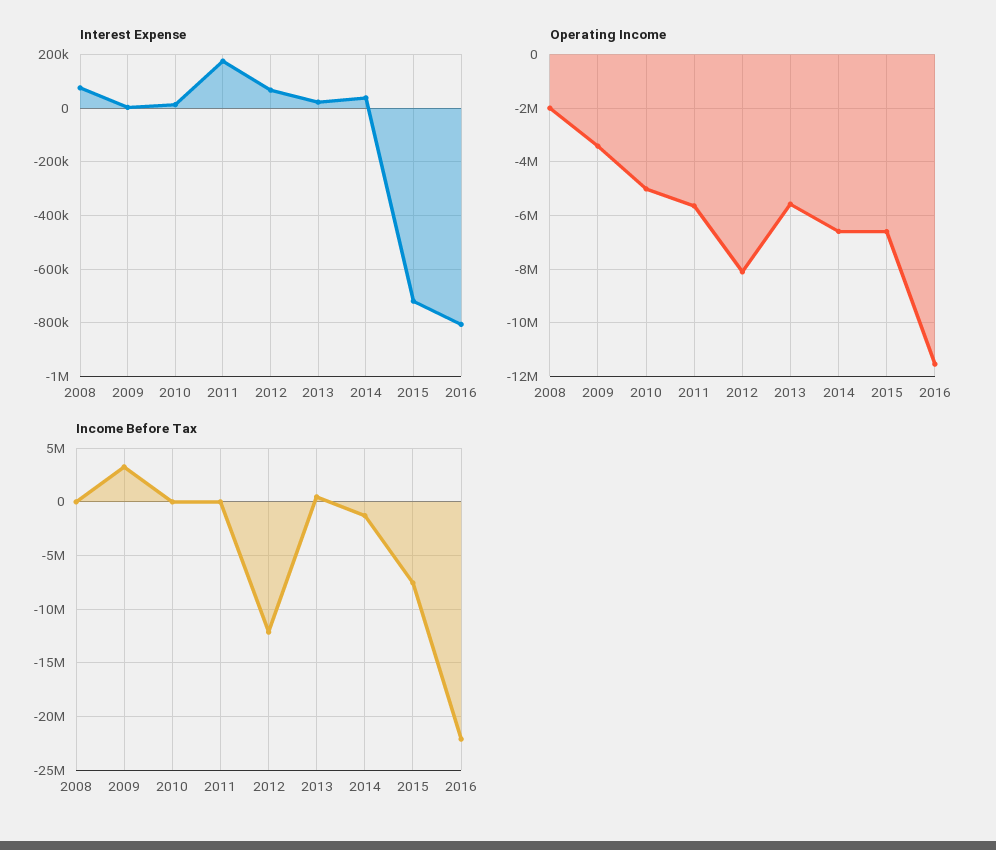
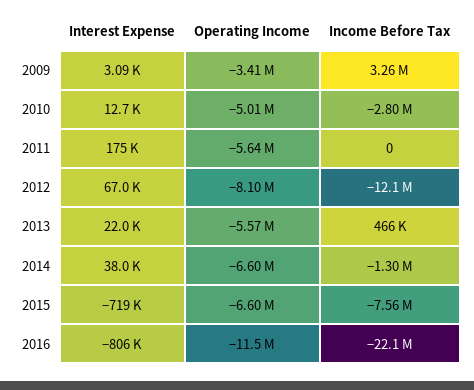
  {
    "Interest Expense": {
-     "2008": 75000,
      "2009": 3090,
      "2010": 12700,
      "2011": 175000,
      "2012": 67000,
      "2013": 22000,
      "2014": 38000,
      "2015": -719000,
      "2016": -806000
    },
    "Operating Income": {
-     "2008": -2000000,
      "2009": -3410000,
      "2010": -5010000,
      "2011": -5640000,
      "2012": -8100000,
      "2013": -5570000,
      "2014": -6600000,
      "2015": -6600000,
      "2016": -11500000
    },
    "Income Before Tax": {
-     "2008": 0,
      "2009": 3260000,
-     "2010": 0,
+     "2010": -2800000,
      "2011": 0,
      "2012": -12100000,
      "2013": 466000,
      "2014": -1300000,
      "2015": -7560000,
      "2016": -22100000
    }
  }

